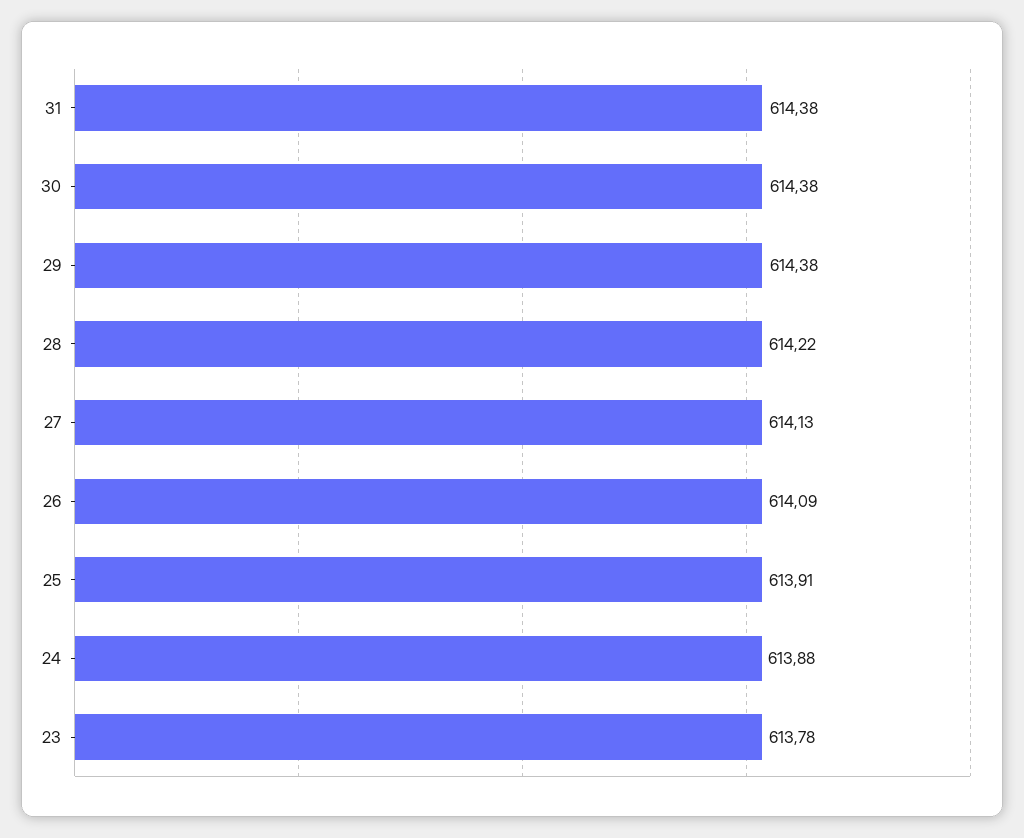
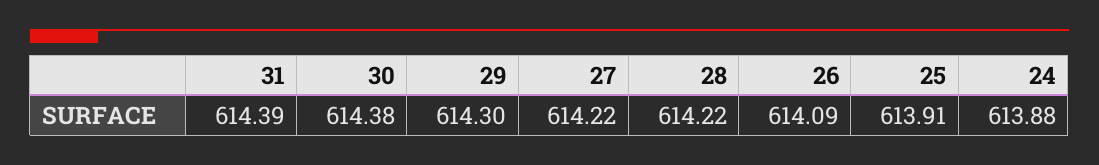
  {
-   "31": 614.38,
+   "31": 614.39,
    "30": 614.38,
-   "29": 614.38,
+   "29": 614.3,
    "28": 614.22,
-   "27": 614.13,
+   "27": 614.22,
    "26": 614.09,
    "25": 613.91,
-   "24": 613.88,
+   "24": 613.88
-   "23": 613.78
  }

